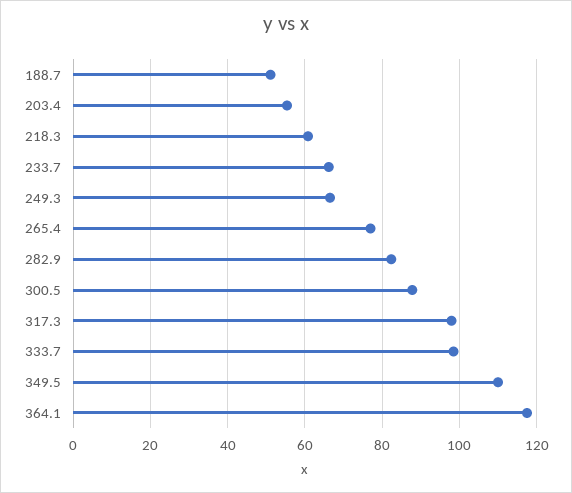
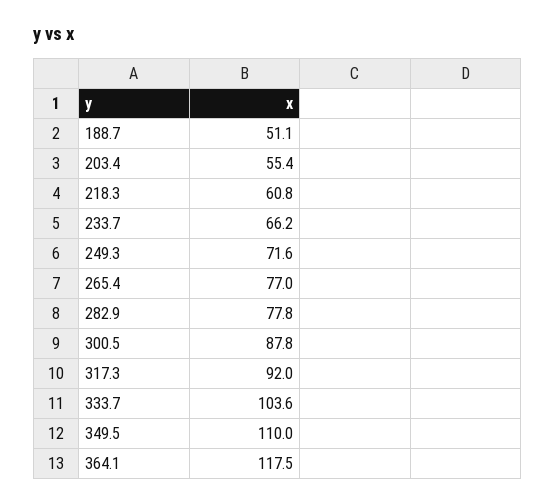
  {
    "188.7": 51.1,
    "203.4": 55.4,
    "218.3": 60.8,
    "233.7": 66.2,
-   "249.3": 66,
+   "249.3": 71.6,
    "265.4": 77,
-   "282.9": 82,
+   "282.9": 77.8,
    "300.5": 87.8,
-   "317.3": 98,
+   "317.3": 92,
-   "333.7": 98,
+   "333.7": 103.6,
    "349.5": 110,
    "364.1": 117.5
  }

